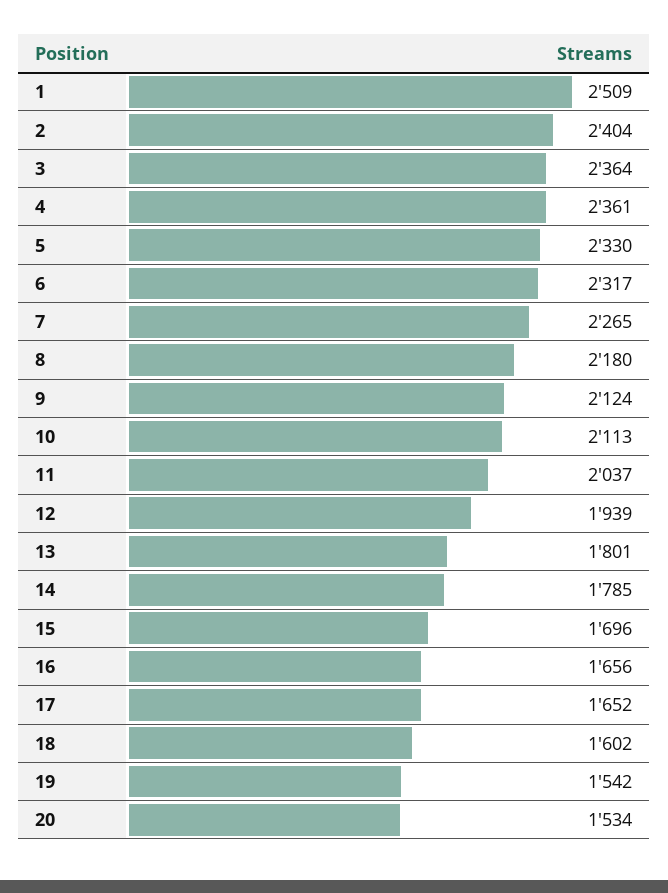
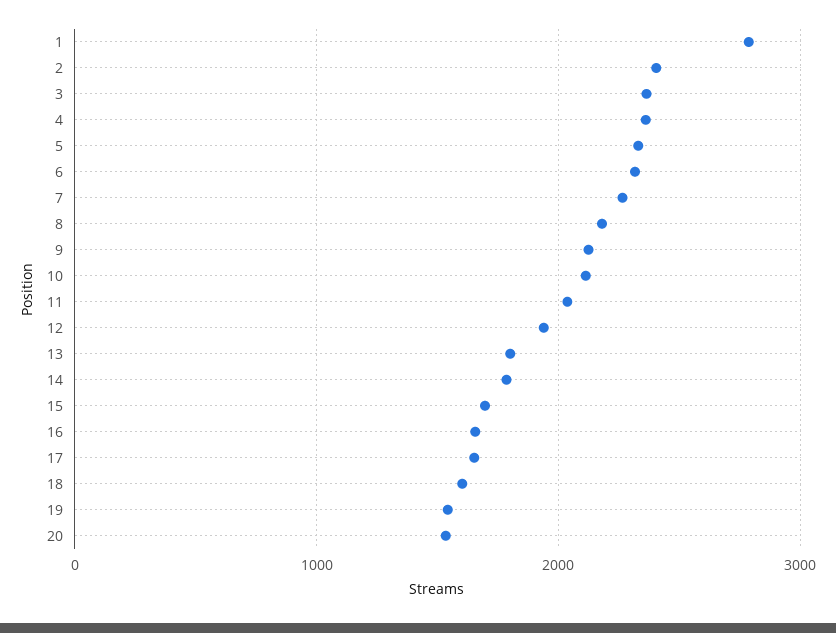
  {
-   "1": 2509,
+   "1": 2800,
    "2": 2404,
    "3": 2364,
    "4": 2361,
    "5": 2330,
    "6": 2317,
    "7": 2265,
    "8": 2180,
    "9": 2124,
    "10": 2113,
    "11": 2037,
    "12": 1939,
    "13": 1801,
    "14": 1785,
    "15": 1696,
    "16": 1656,
    "17": 1652,
    "18": 1602,
    "19": 1542,
    "20": 1534
  }

